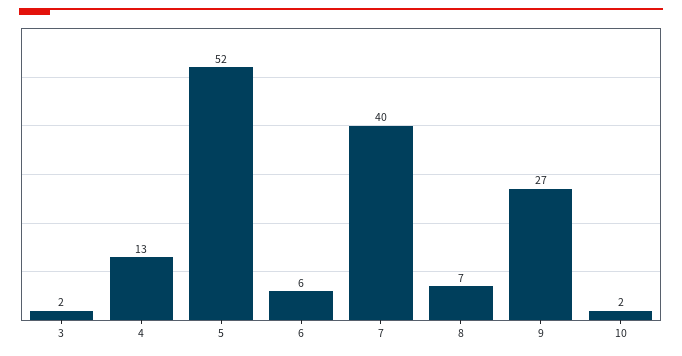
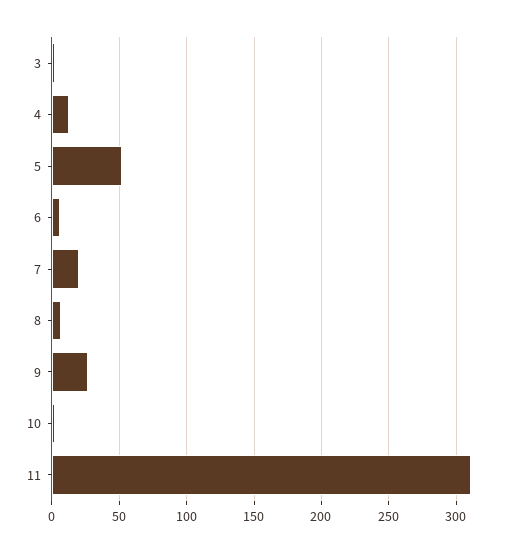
  {
    "3": 2,
    "4": 13,
    "5": 52,
    "6": 6,
-   "7": 40,
+   "7": 20,
    "8": 7,
    "9": 27,
-   "10": 2
+   "10": 2,
+   "11": 310
  }

